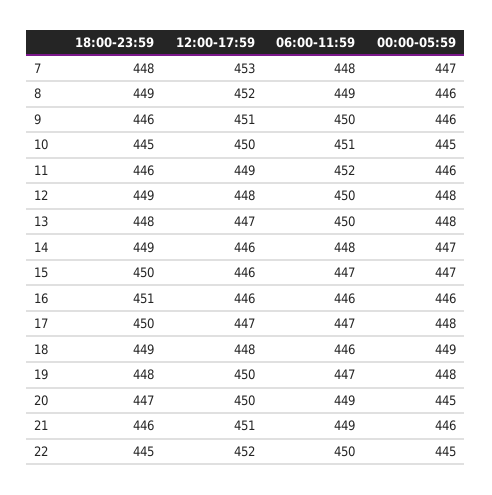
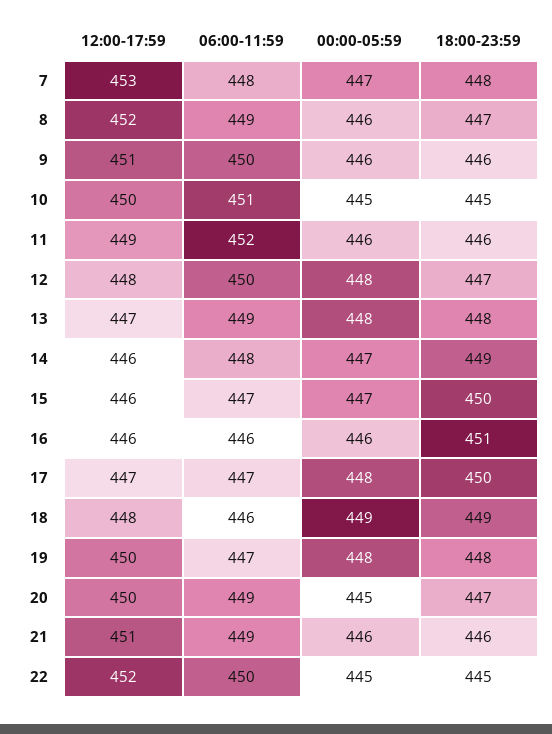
  {
    "18:00-23:59": {
      "7": 448,
-     "8": 449,
+     "8": 447,
      "9": 446,
      "10": 445,
      "11": 446,
-     "12": 449,
+     "12": 447,
      "13": 448,
      "14": 449,
      "15": 450,
      "16": 451,
      "17": 450,
      "18": 449,
      "19": 448,
      "20": 447,
      "21": 446,
      "22": 445
    },
    "12:00-17:59": {
      "7": 453,
      "8": 452,
      "9": 451,
      "10": 450,
      "11": 449,
      "12": 448,
      "13": 447,
      "14": 446,
      "15": 446,
      "16": 446,
      "17": 447,
      "18": 448,
      "19": 450,
      "20": 450,
      "21": 451,
      "22": 452
    },
    "06:00-11:59": {
      "7": 448,
      "8": 449,
      "9": 450,
      "10": 451,
      "11": 452,
      "12": 450,
-     "13": 450,
+     "13": 449,
      "14": 448,
      "15": 447,
      "16": 446,
      "17": 447,
      "18": 446,
      "19": 447,
      "20": 449,
      "21": 449,
      "22": 450
    },
    "00:00-05:59": {
      "7": 447,
      "8": 446,
      "9": 446,
      "10": 445,
      "11": 446,
      "12": 448,
      "13": 448,
      "14": 447,
      "15": 447,
      "16": 446,
      "17": 448,
      "18": 449,
      "19": 448,
      "20": 445,
      "21": 446,
      "22": 445
    }
  }

